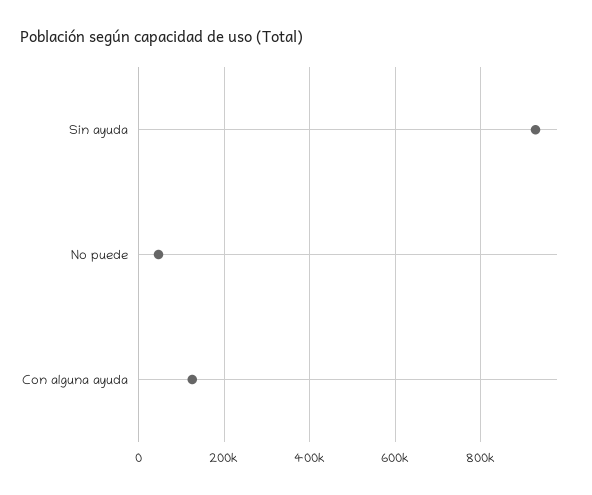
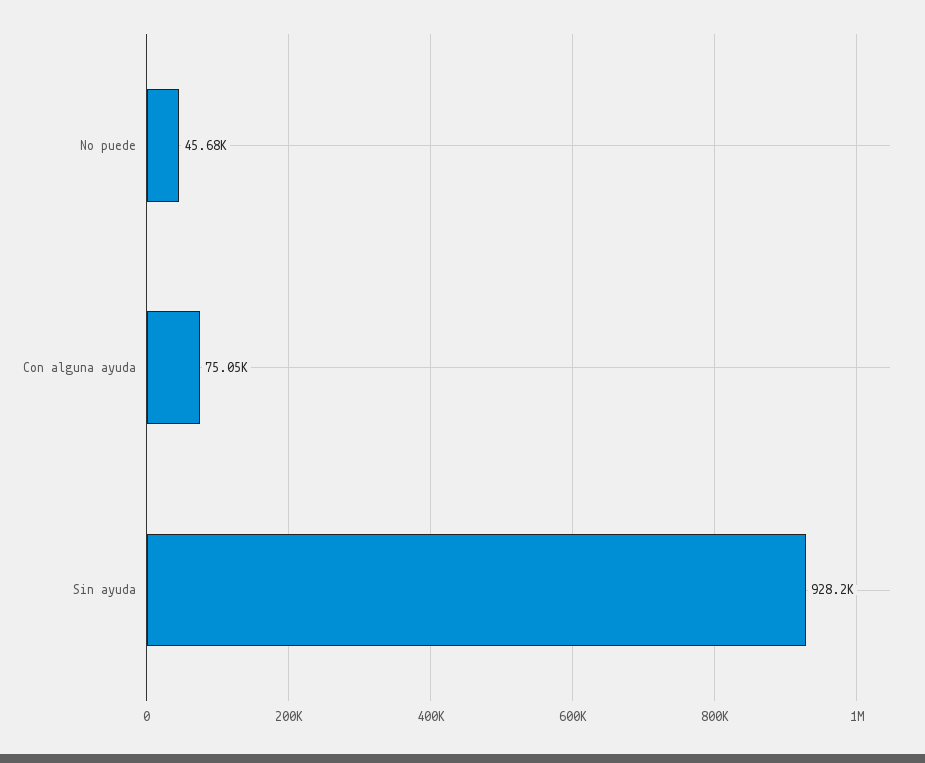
  {
    "Sin ayuda": 928200,
    "No puede": 45680,
-   "Con alguna ayuda": 120000
+   "Con alguna ayuda": 75050
  }

